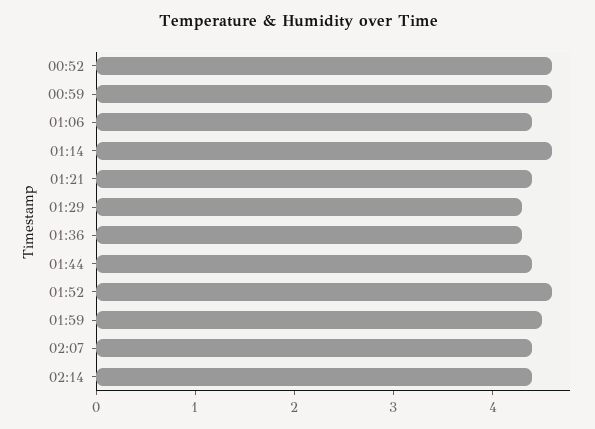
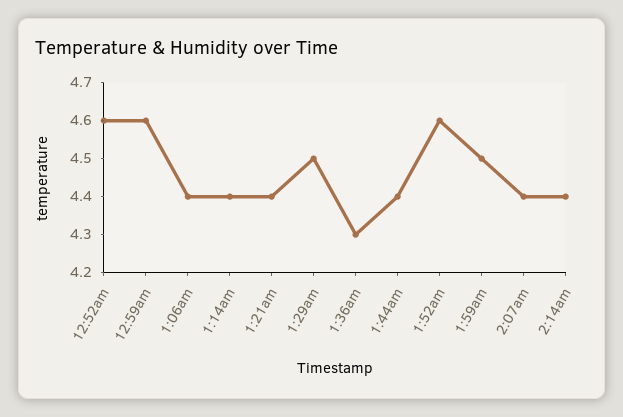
  {
    "00:52": 4.6,
    "00:59": 4.6,
    "01:06": 4.4,
-   "01:14": 4.6,
+   "01:14": 4.4,
    "01:21": 4.4,
-   "01:29": 4.3,
+   "01:29": 4.5,
    "01:36": 4.3,
    "01:44": 4.4,
    "01:52": 4.6,
    "01:59": 4.5,
    "02:07": 4.4,
    "02:14": 4.4
  }

